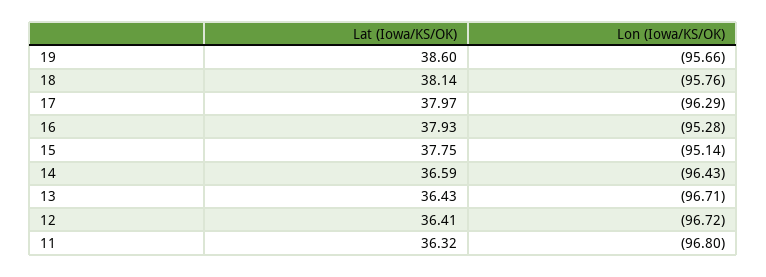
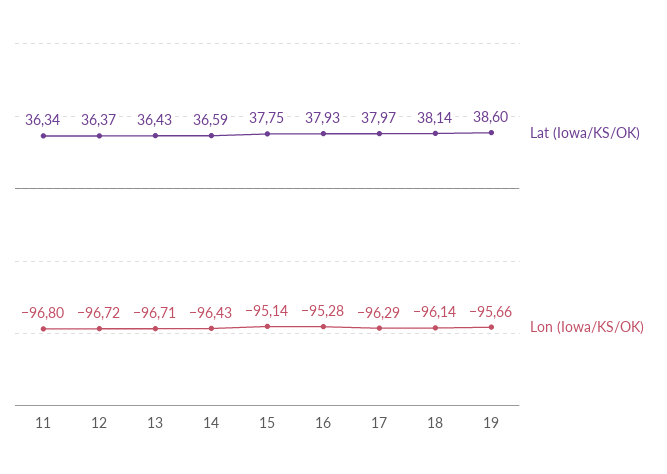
  {
    "Lat (Iowa/KS/OK)": {
      "19": 38.6,
      "18": 38.14,
      "17": 37.97,
      "16": 37.93,
      "15": 37.75,
      "14": 36.59,
      "13": 36.43,
-     "12": 36.41,
+     "12": 36.37,
-     "11": 36.32
+     "11": 36.34
    },
    "Lon (Iowa/KS/OK)": {
      "19": -95.66,
-     "18": -95.76,
+     "18": -96.14,
      "17": -96.29,
      "16": -95.28,
      "15": -95.14,
      "14": -96.43,
      "13": -96.71,
      "12": -96.72,
      "11": -96.8
    }
  }

